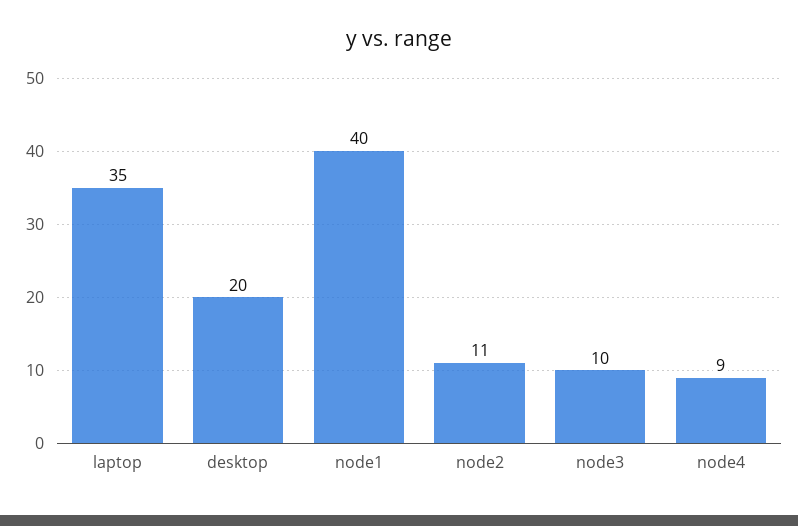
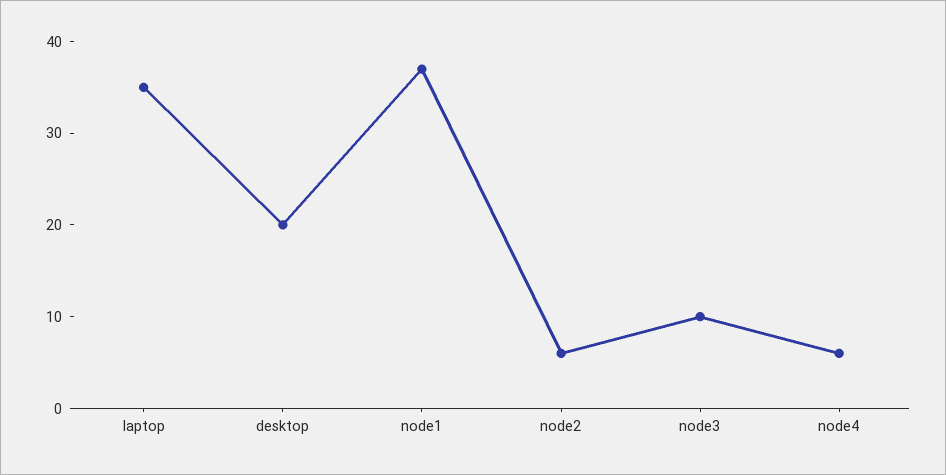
  {
    "laptop": 35,
    "desktop": 20,
-   "node1": 40,
+   "node1": 37,
-   "node2": 11,
+   "node2": 6,
    "node3": 10,
-   "node4": 9
+   "node4": 6
  }

